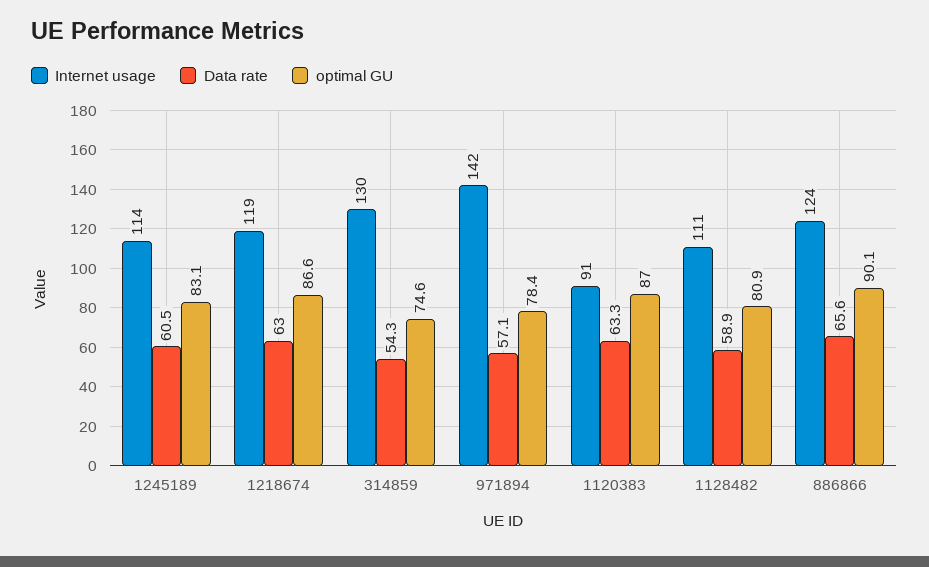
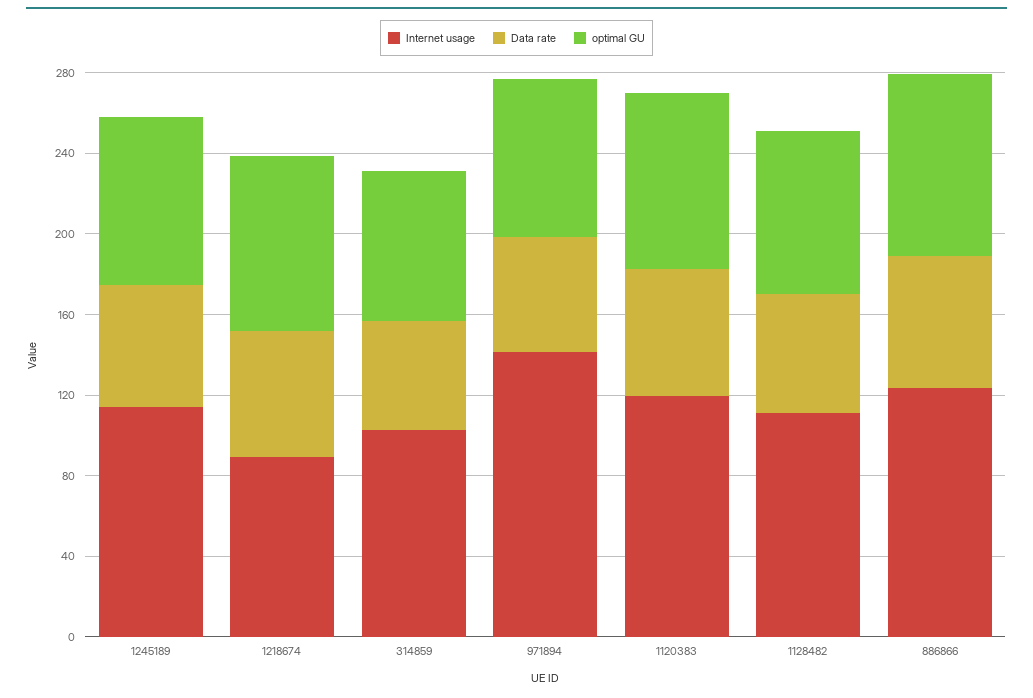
  {
    "Internet usage": {
      "1245189": 114,
-     "1218674": 119,
+     "1218674": 90,
-     "314859": 130,
+     "314859": 100,
      "971894": 142,
-     "1120383": 91,
+     "1120383": 120,
      "1128482": 111,
      "886866": 124
    },
    "Data rate": {
      "1245189": 60.5,
      "1218674": 63,
      "314859": 54.3,
      "971894": 57.1,
      "1120383": 63.3,
      "1128482": 58.9,
      "886866": 65.6
    },
    "optimal GU": {
      "1245189": 83.1,
      "1218674": 86.6,
      "314859": 74.6,
      "971894": 78.4,
      "1120383": 87,
      "1128482": 80.9,
      "886866": 90.1
    }
  }

